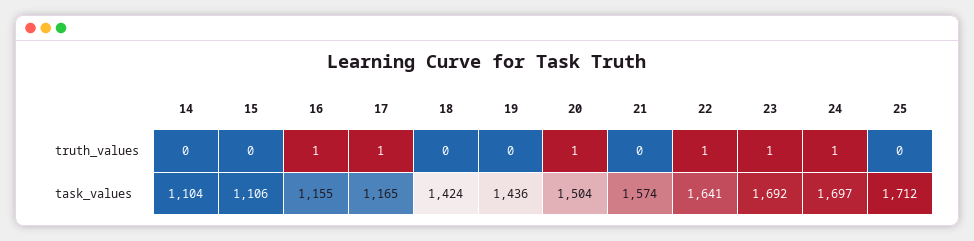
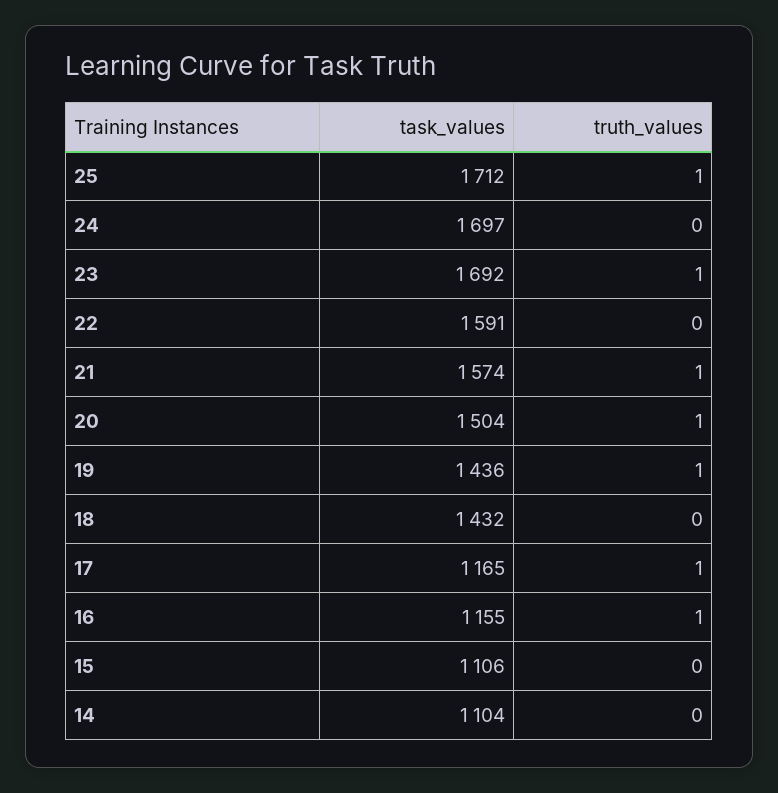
  {
    "14": {
      "truth_values": 0,
      "task_values": 1104
    },
    "15": {
      "truth_values": 0,
      "task_values": 1106
    },
    "16": {
      "truth_values": 1,
      "task_values": 1155
    },
    "17": {
      "truth_values": 1,
      "task_values": 1165
    },
    "18": {
      "truth_values": 0,
-     "task_values": 1424
+     "task_values": 1432
    },
    "19": {
-     "truth_values": 0,
+     "truth_values": 1,
      "task_values": 1436
    },
    "20": {
      "truth_values": 1,
      "task_values": 1504
    },
    "21": {
-     "truth_values": 0,
+     "truth_values": 1,
      "task_values": 1574
    },
    "22": {
-     "truth_values": 1,
+     "truth_values": 0,
-     "task_values": 1641
+     "task_values": 1591
    },
    "23": {
      "truth_values": 1,
      "task_values": 1692
    },
    "24": {
-     "truth_values": 1,
+     "truth_values": 0,
      "task_values": 1697
    },
    "25": {
-     "truth_values": 0,
+     "truth_values": 1,
      "task_values": 1712
    }
  }

